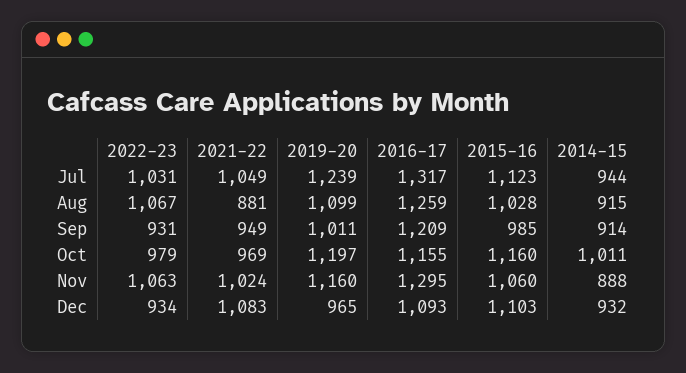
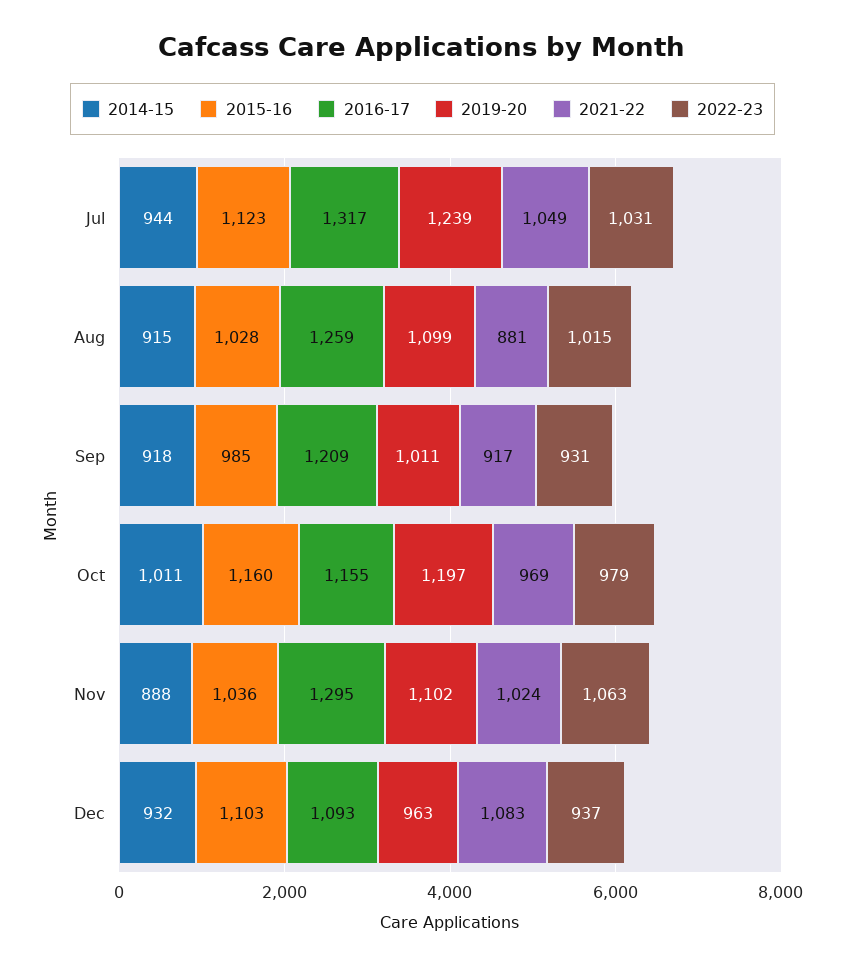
  {
    "2022-23": {
      "Jul": 1031,
-     "Aug": 1067,
+     "Aug": 1015,
      "Sep": 931,
      "Oct": 979,
      "Nov": 1063,
-     "Dec": 934
+     "Dec": 937
    },
    "2021-22": {
      "Jul": 1049,
      "Aug": 881,
-     "Sep": 949,
+     "Sep": 917,
      "Oct": 969,
      "Nov": 1024,
      "Dec": 1083
    },
    "2019-20": {
      "Jul": 1239,
      "Aug": 1099,
      "Sep": 1011,
      "Oct": 1197,
-     "Nov": 1160,
+     "Nov": 1102,
-     "Dec": 965
+     "Dec": 963
    },
    "2016-17": {
      "Jul": 1317,
      "Aug": 1259,
      "Sep": 1209,
      "Oct": 1155,
      "Nov": 1295,
      "Dec": 1093
    },
    "2015-16": {
      "Jul": 1123,
      "Aug": 1028,
      "Sep": 985,
      "Oct": 1160,
-     "Nov": 1060,
+     "Nov": 1036,
      "Dec": 1103
    },
    "2014-15": {
      "Jul": 944,
      "Aug": 915,
-     "Sep": 914,
+     "Sep": 918,
      "Oct": 1011,
      "Nov": 888,
      "Dec": 932
    }
  }

